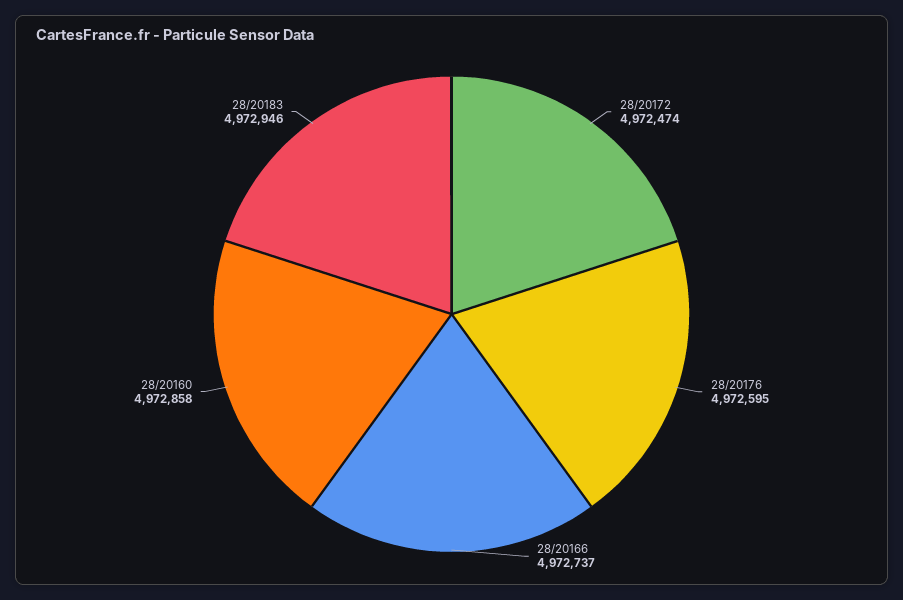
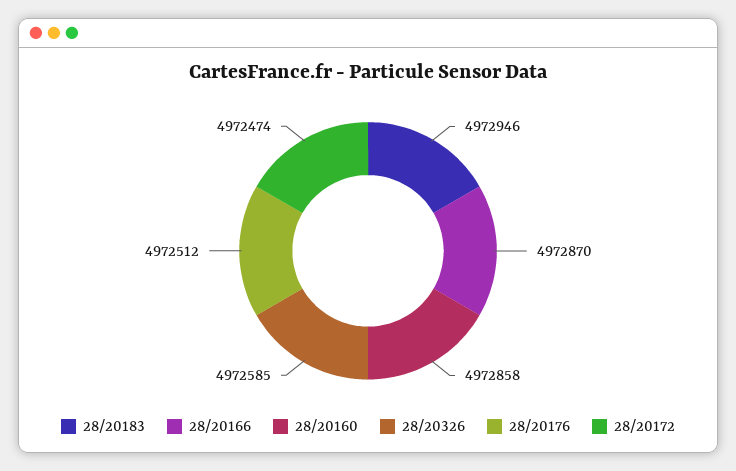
  {
    "28/20172": 4972474,
-   "28/20176": 4972595,
+   "28/20176": 4972512,
-   "28/20166": 4972737,
+   "28/20166": 4972870,
    "28/20160": 4972858,
-   "28/20183": 4972946
+   "28/20183": 4972946,
+   "28/20326": 4972585
  }

